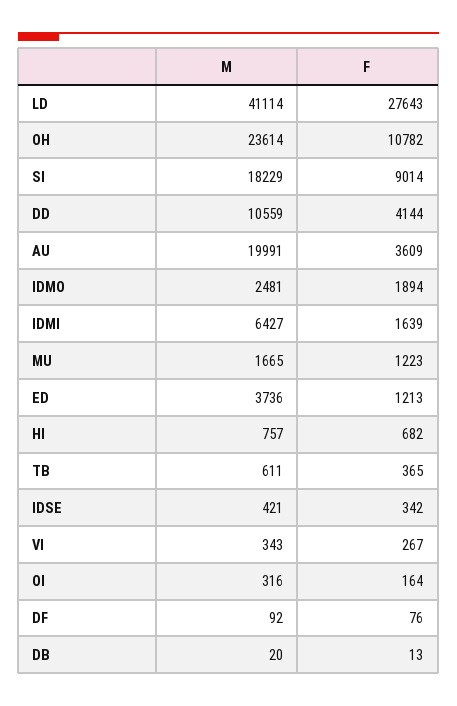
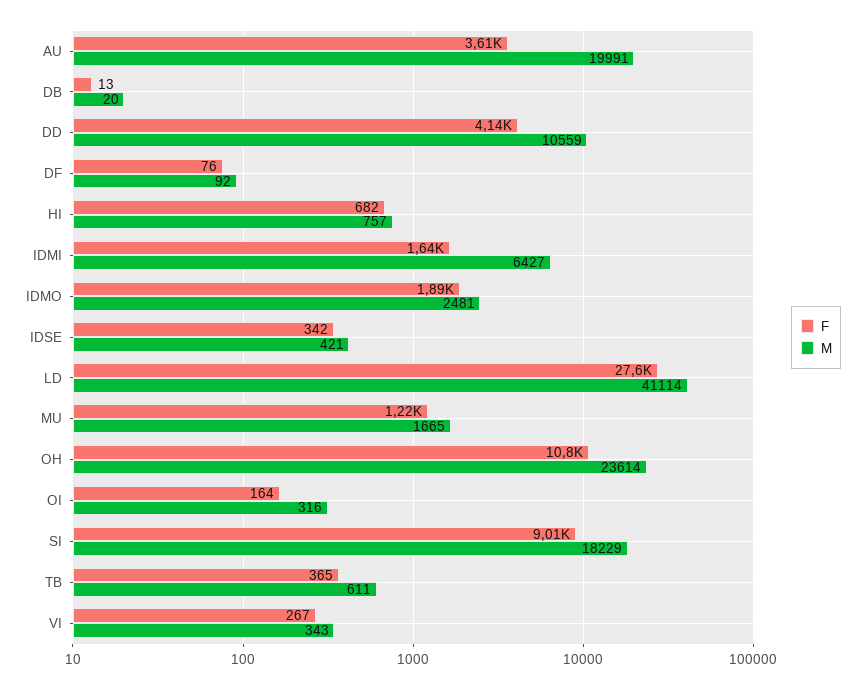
  {
    "M": {
      "LD": 41114,
      "OH": 23614,
      "SI": 18229,
      "DD": 10559,
      "AU": 19991,
      "IDMO": 2481,
      "IDMI": 6427,
      "MU": 1665,
-     "ED": 3736,
      "HI": 757,
      "TB": 611,
      "IDSE": 421,
      "VI": 343,
      "OI": 316,
      "DF": 92,
      "DB": 20
    },
    "F": {
      "LD": 27643,
      "OH": 10782,
      "SI": 9014,
      "DD": 4144,
      "AU": 3609,
      "IDMO": 1894,
      "IDMI": 1639,
      "MU": 1223,
-     "ED": 1213,
      "HI": 682,
      "TB": 365,
      "IDSE": 342,
      "VI": 267,
      "OI": 164,
      "DF": 76,
      "DB": 13
    }
  }

